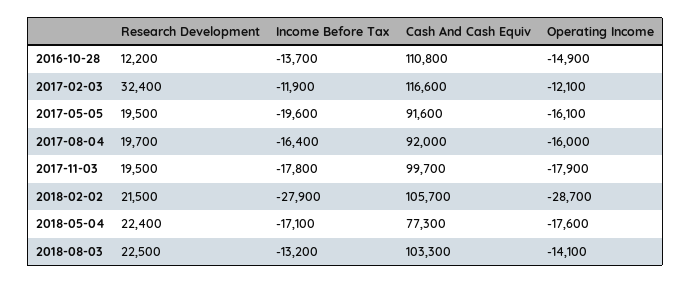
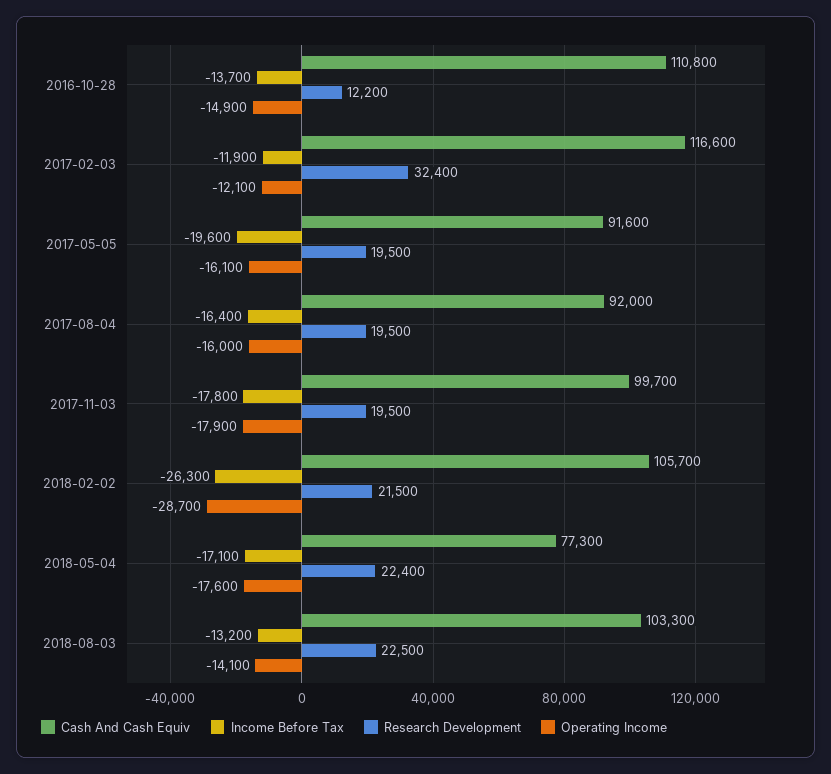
  {
    "Research Development": {
      "2016-10-28": 12200,
      "2017-02-03": 32400,
      "2017-05-05": 19500,
-     "2017-08-04": 19700,
+     "2017-08-04": 19500,
      "2017-11-03": 19500,
      "2018-02-02": 21500,
      "2018-05-04": 22400,
      "2018-08-03": 22500
    },
    "Income Before Tax": {
      "2016-10-28": -13700,
      "2017-02-03": -11900,
      "2017-05-05": -19600,
      "2017-08-04": -16400,
      "2017-11-03": -17800,
-     "2018-02-02": -27900,
+     "2018-02-02": -26300,
      "2018-05-04": -17100,
      "2018-08-03": -13200
    },
    "Cash And Cash Equiv": {
      "2016-10-28": 110800,
      "2017-02-03": 116600,
      "2017-05-05": 91600,
      "2017-08-04": 92000,
      "2017-11-03": 99700,
      "2018-02-02": 105700,
      "2018-05-04": 77300,
      "2018-08-03": 103300
    },
    "Operating Income": {
      "2016-10-28": -14900,
      "2017-02-03": -12100,
      "2017-05-05": -16100,
      "2017-08-04": -16000,
      "2017-11-03": -17900,
      "2018-02-02": -28700,
      "2018-05-04": -17600,
      "2018-08-03": -14100
    }
  }

